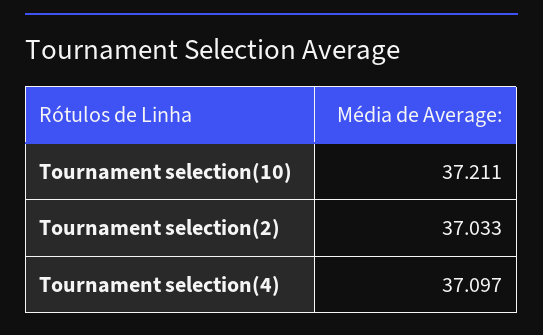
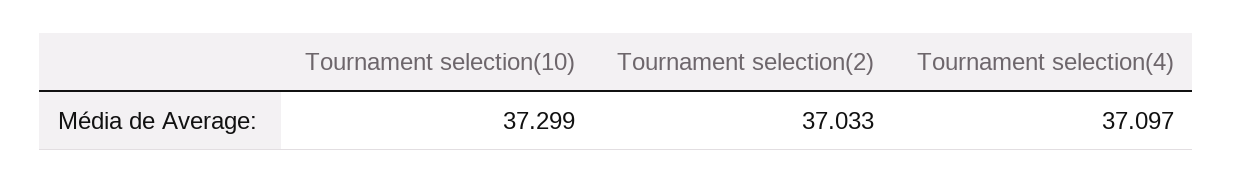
  {
-   "Tournament selection(10)": 37.211,
+   "Tournament selection(10)": 37.299,
    "Tournament selection(2)": 37.033,
    "Tournament selection(4)": 37.097
  }

